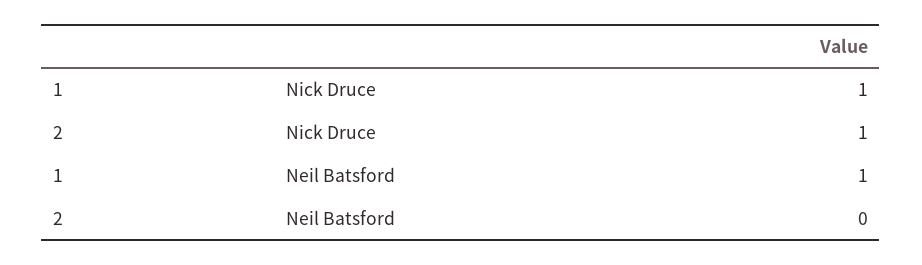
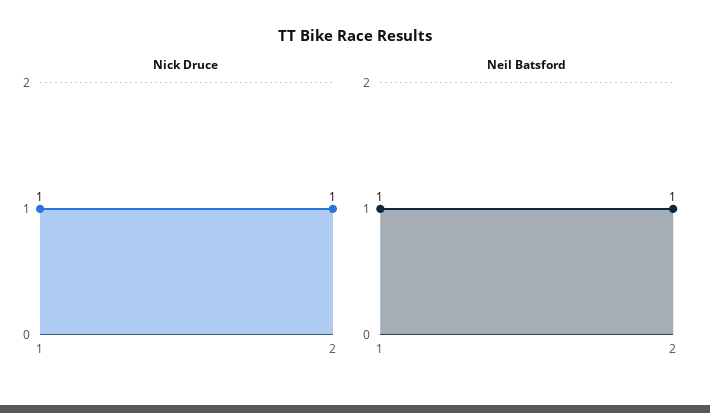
  {
    "Nick Druce": {
      "1": 1,
      "2": 1
    },
    "Neil Batsford": {
      "1": 1,
-     "2": 0
+     "2": 1
    }
  }

